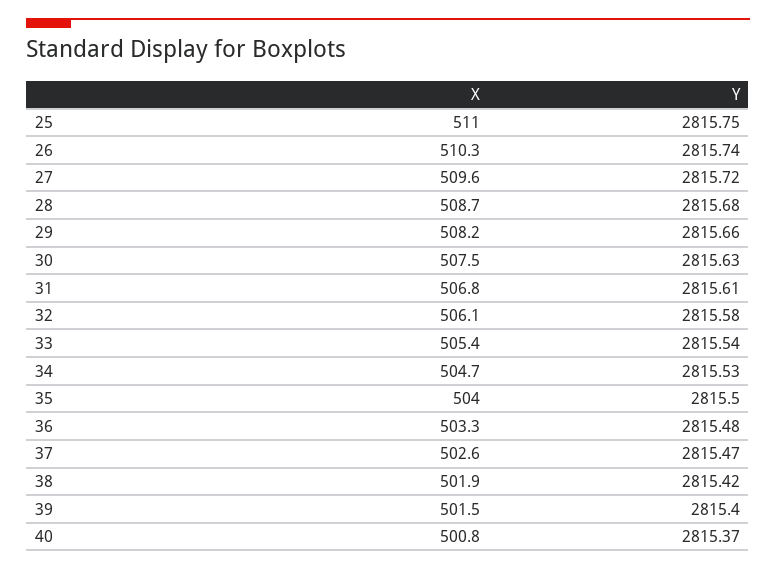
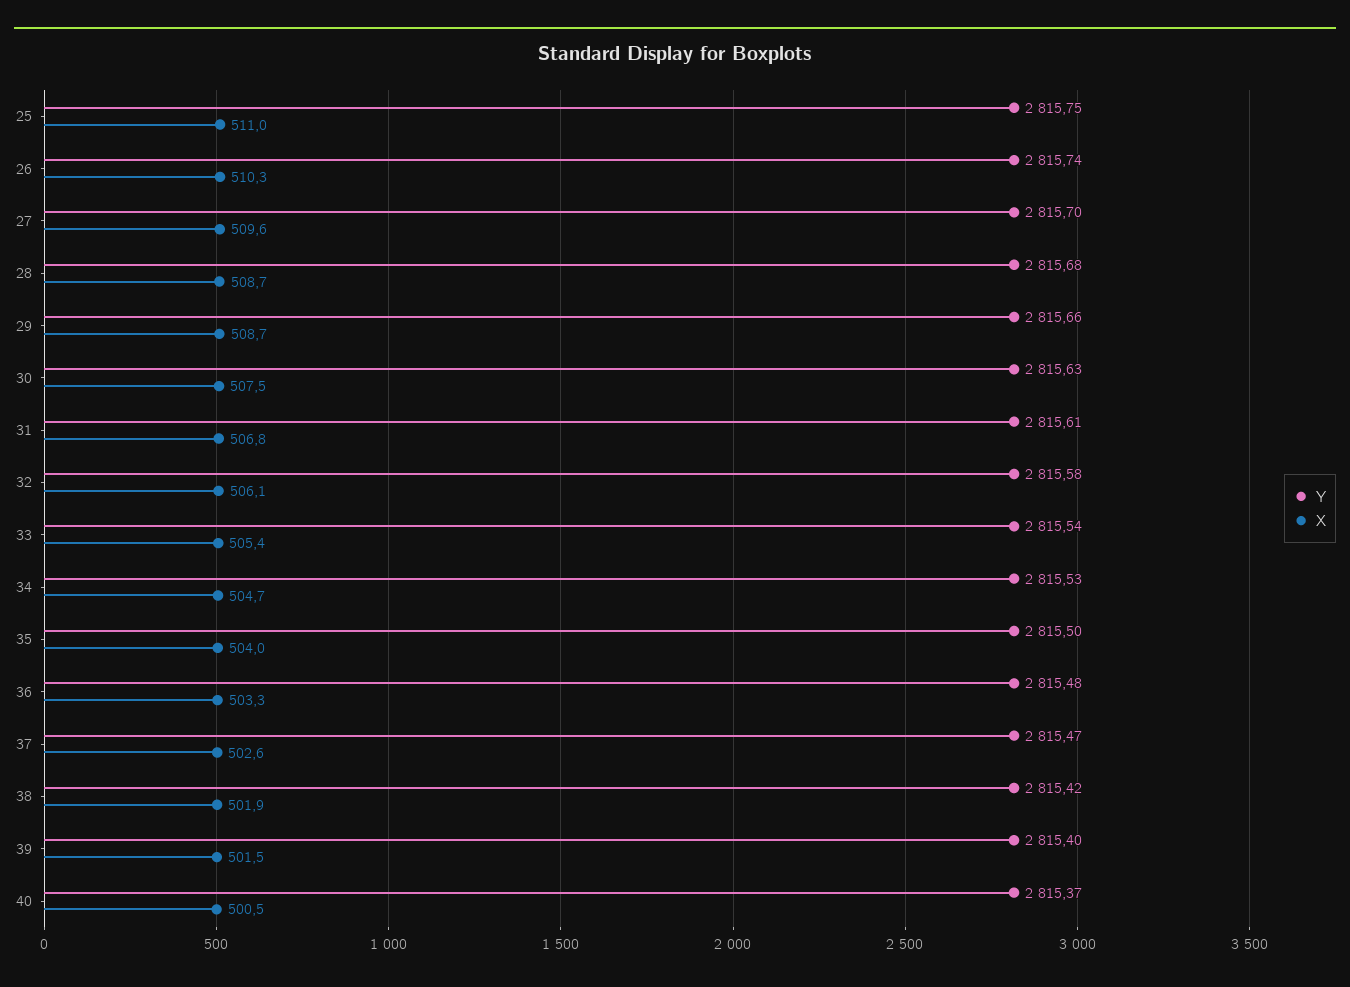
  {
    "X": {
      "25": 511,
      "26": 510.3,
      "27": 509.6,
      "28": 508.7,
-     "29": 508.2,
+     "29": 508.7,
      "30": 507.5,
      "31": 506.8,
      "32": 506.1,
      "33": 505.4,
      "34": 504.7,
      "35": 504,
      "36": 503.3,
      "37": 502.6,
      "38": 501.9,
      "39": 501.5,
-     "40": 500.8
+     "40": 500.5
    },
    "Y": {
      "25": 2815.75,
      "26": 2815.74,
-     "27": 2815.72,
+     "27": 2815.7,
      "28": 2815.68,
      "29": 2815.66,
      "30": 2815.63,
      "31": 2815.61,
      "32": 2815.58,
      "33": 2815.54,
      "34": 2815.53,
      "35": 2815.5,
      "36": 2815.48,
      "37": 2815.47,
      "38": 2815.42,
      "39": 2815.4,
      "40": 2815.37
    }
  }

